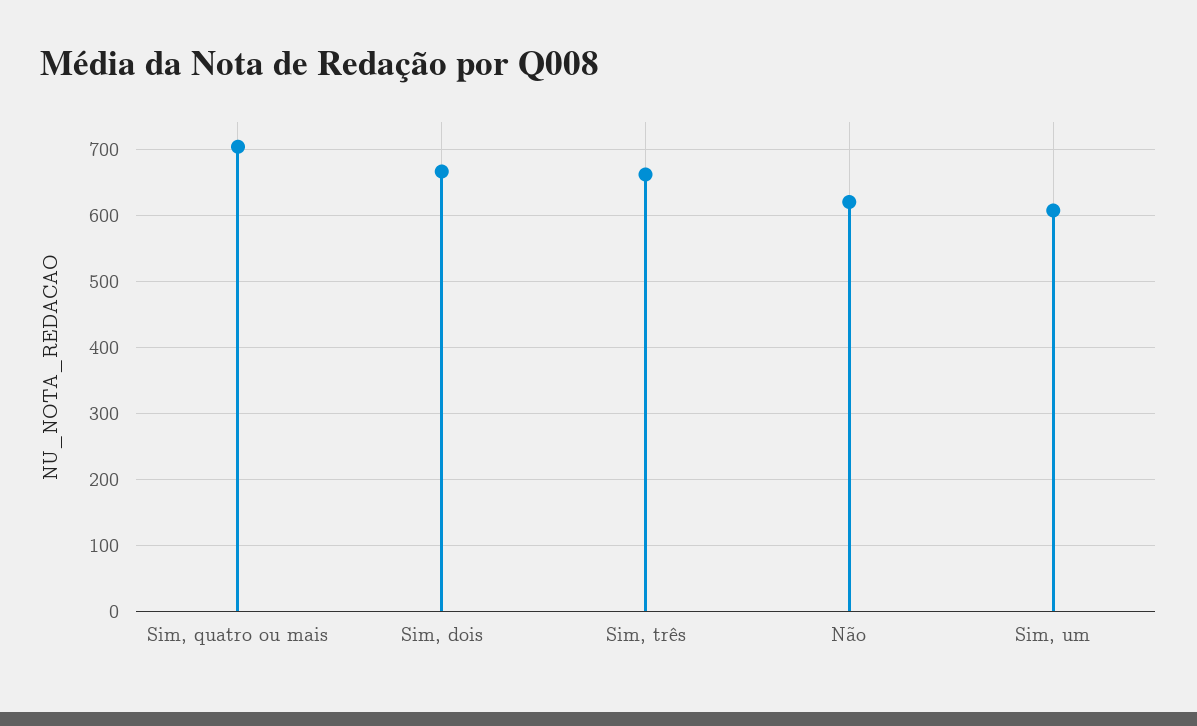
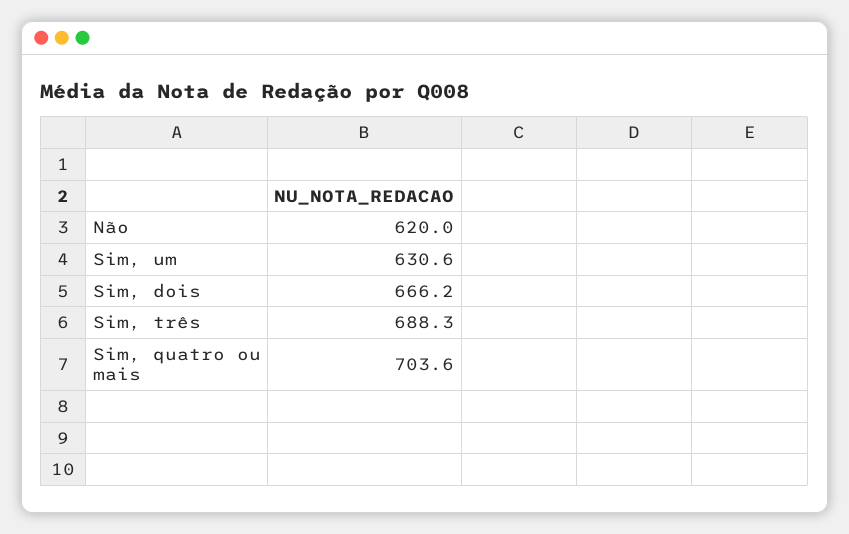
  {
    "Sim, quatro ou mais": 703.6,
    "Sim, dois": 666.2,
-   "Sim, três": 660,
+   "Sim, três": 688.3,
    "Não": 620,
-   "Sim, um": 610
+   "Sim, um": 630.6
  }

